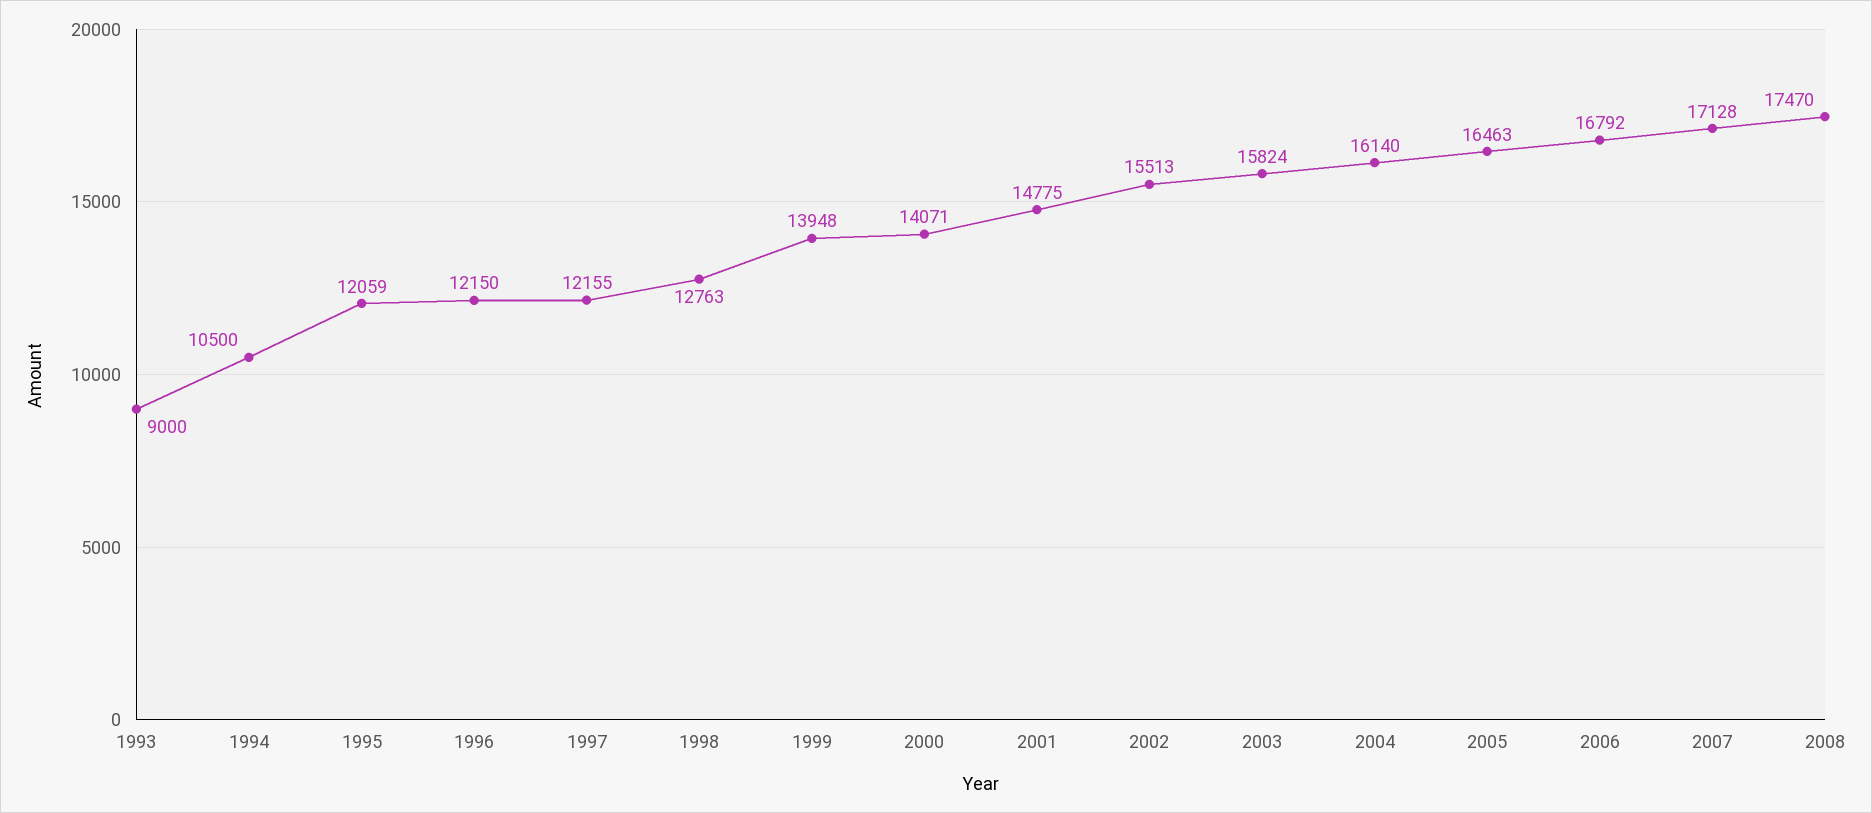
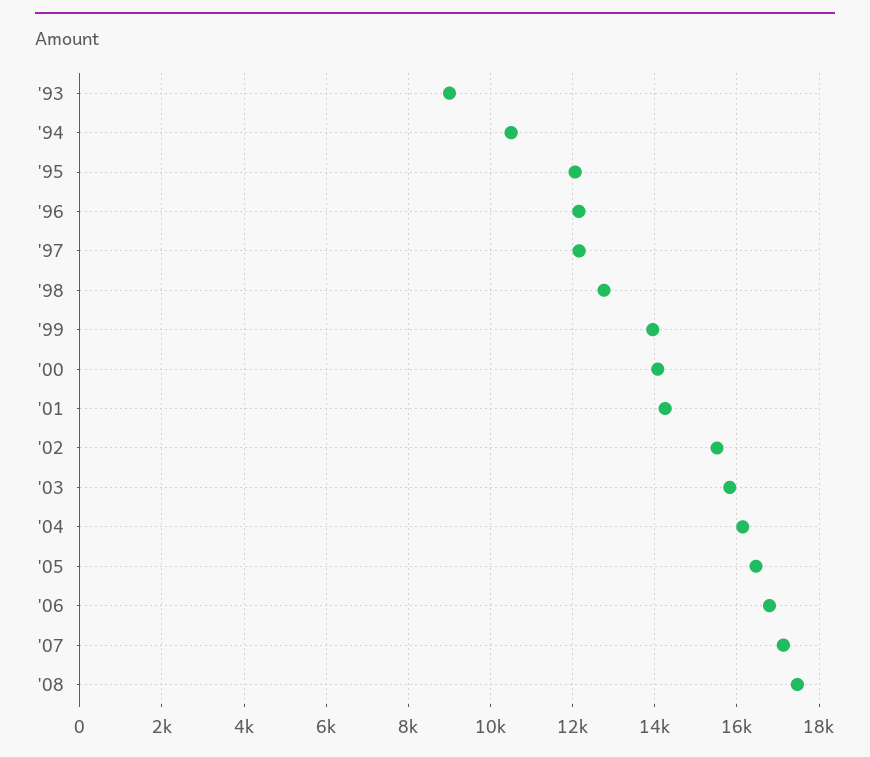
  {
    "1993": 9000,
    "1994": 10500,
    "1995": 12059,
    "1996": 12150,
    "1997": 12155,
    "1998": 12763,
    "1999": 13948,
    "2000": 14071,
-   "2001": 14775,
+   "2001": 14200,
    "2002": 15513,
    "2003": 15824,
    "2004": 16140,
    "2005": 16463,
    "2006": 16792,
    "2007": 17128,
    "2008": 17470
  }

